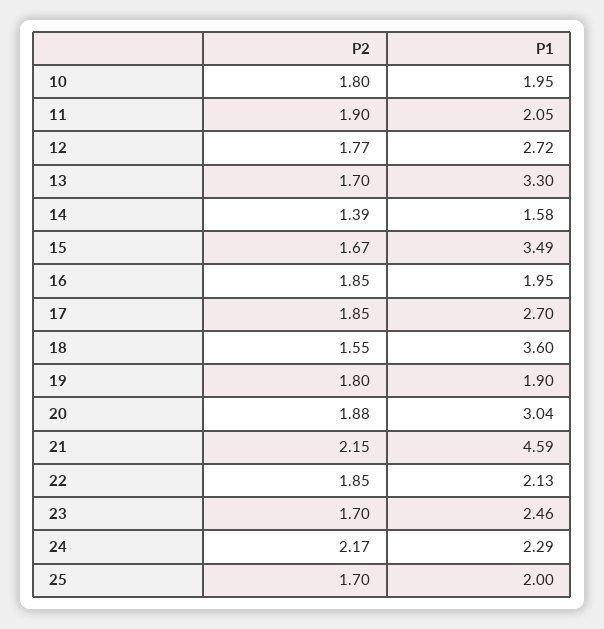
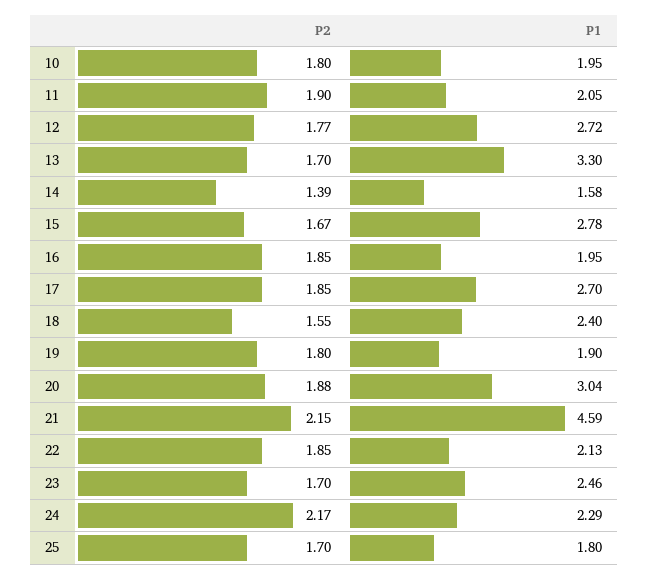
  {
    "P2": {
      "10": 1.8,
      "11": 1.9,
      "12": 1.77,
      "13": 1.7,
      "14": 1.39,
      "15": 1.67,
      "16": 1.85,
      "17": 1.85,
      "18": 1.55,
      "19": 1.8,
      "20": 1.88,
      "21": 2.15,
      "22": 1.85,
      "23": 1.7,
      "24": 2.17,
      "25": 1.7
    },
    "P1": {
      "10": 1.95,
      "11": 2.05,
      "12": 2.72,
      "13": 3.3,
      "14": 1.58,
-     "15": 3.49,
+     "15": 2.78,
      "16": 1.95,
      "17": 2.7,
-     "18": 3.6,
+     "18": 2.4,
      "19": 1.9,
      "20": 3.04,
      "21": 4.59,
      "22": 2.13,
      "23": 2.46,
      "24": 2.29,
-     "25": 2
+     "25": 1.8
    }
  }

